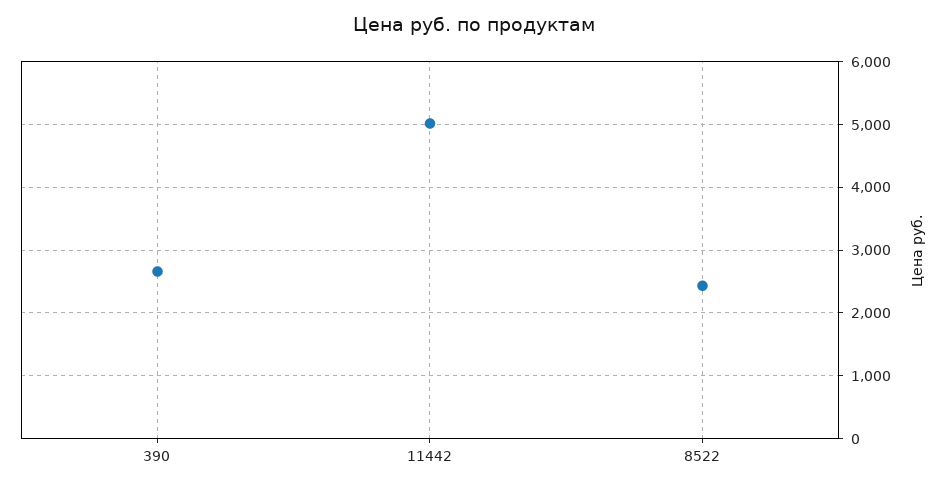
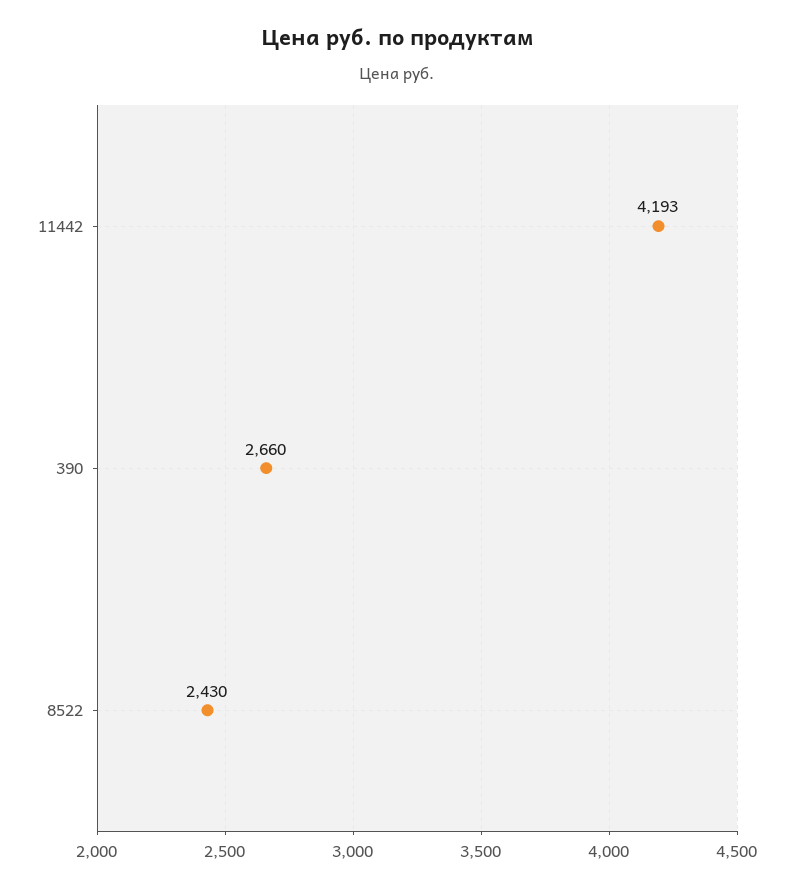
  {
    "390": 2660,
-   "11442": 5000,
+   "11442": 4193,
    "8522": 2430
  }

